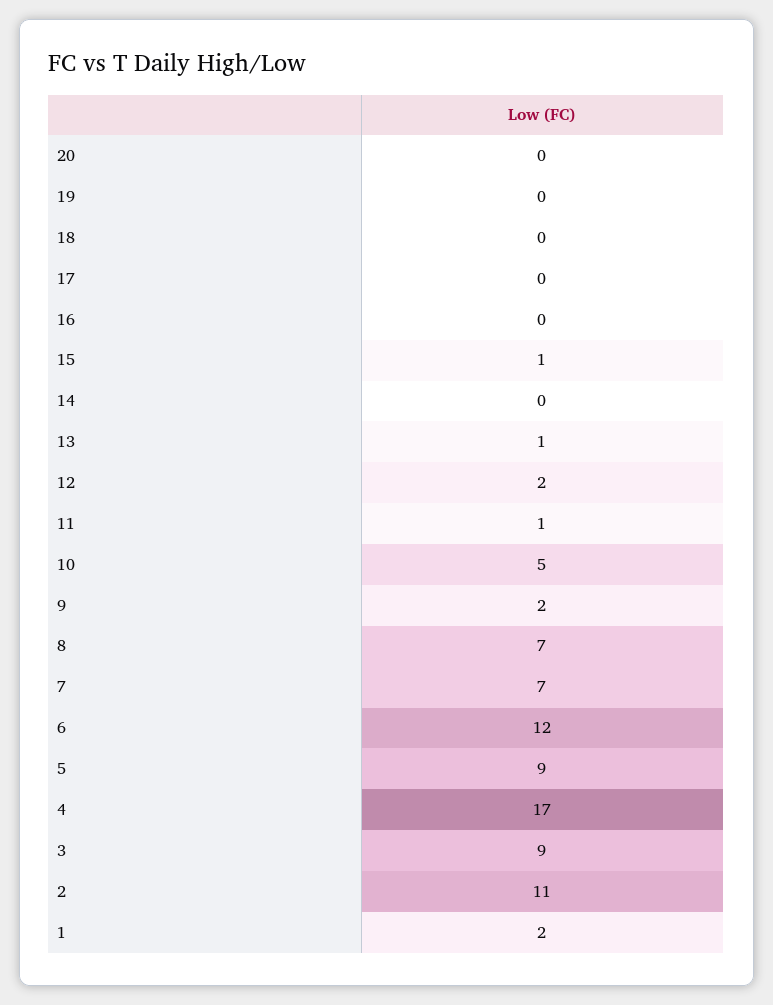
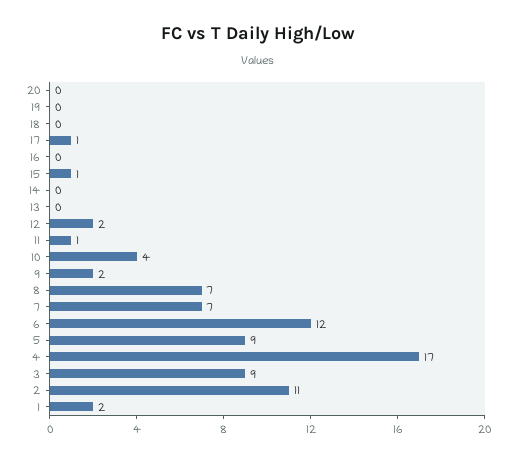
  {
    "20": 0,
    "19": 0,
    "18": 0,
-   "17": 0,
+   "17": 1,
    "16": 0,
    "15": 1,
    "14": 0,
-   "13": 1,
+   "13": 0,
    "12": 2,
    "11": 1,
-   "10": 5,
+   "10": 4,
    "9": 2,
    "8": 7,
    "7": 7,
    "6": 12,
    "5": 9,
    "4": 17,
    "3": 9,
    "2": 11,
    "1": 2
  }

